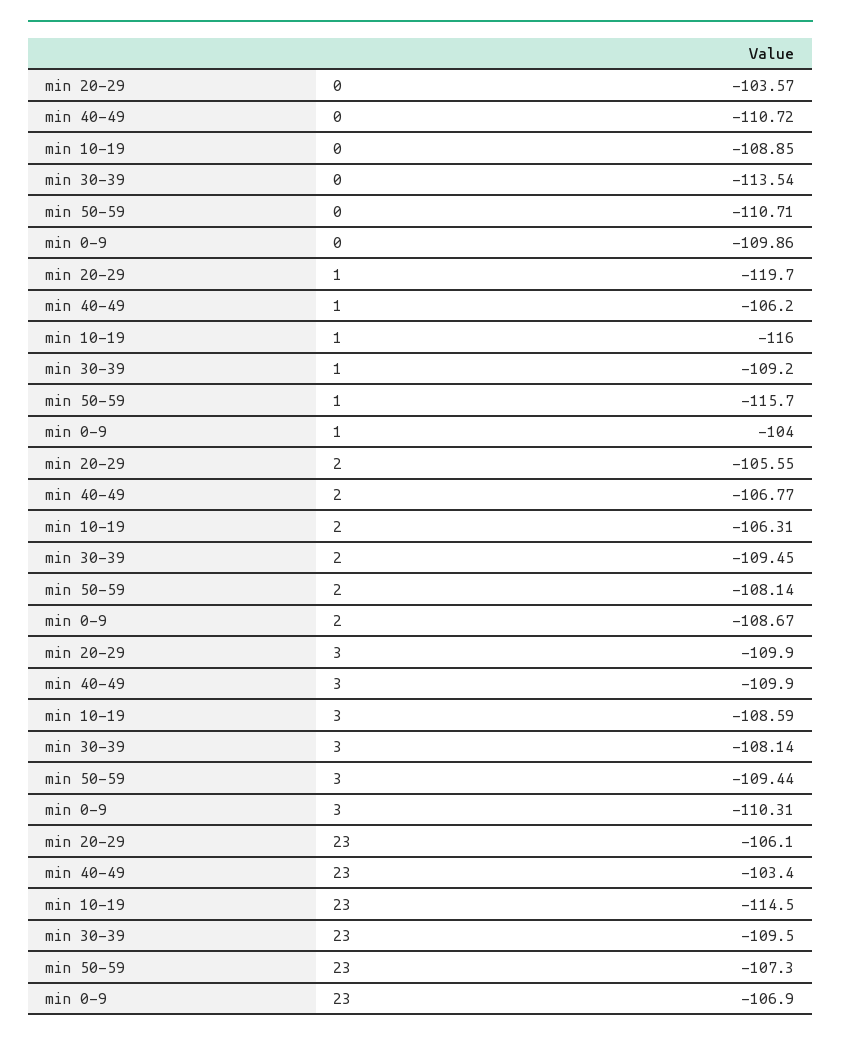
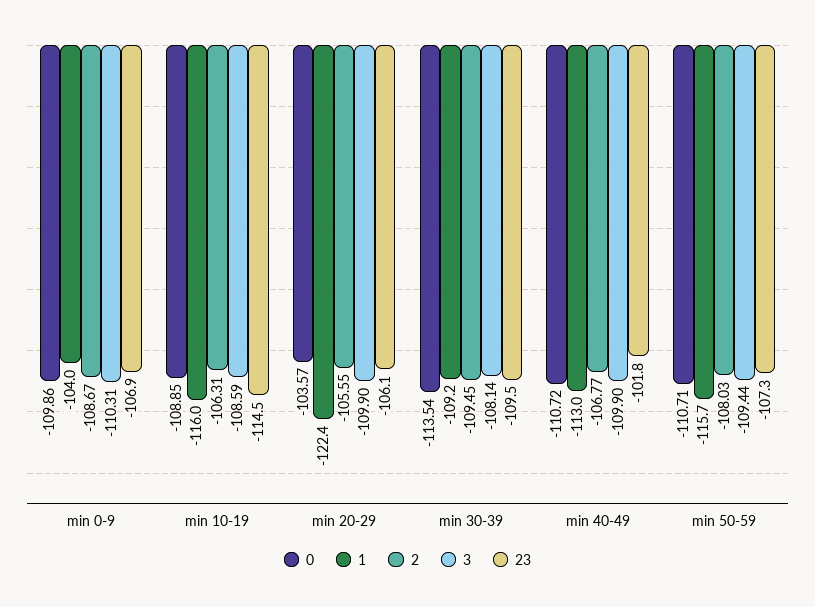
  {
    "0": {
      "min 20-29": -103.57,
      "min 40-49": -110.72,
      "min 10-19": -108.85,
      "min 30-39": -113.54,
      "min 50-59": -110.71,
      "min 0-9": -109.86
    },
    "1": {
-     "min 20-29": -119.7,
+     "min 20-29": -122.4,
-     "min 40-49": -106.2,
+     "min 40-49": -113,
      "min 10-19": -116,
      "min 30-39": -109.2,
      "min 50-59": -115.7,
      "min 0-9": -104
    },
    "2": {
      "min 20-29": -105.55,
      "min 40-49": -106.77,
      "min 10-19": -106.31,
      "min 30-39": -109.45,
-     "min 50-59": -108.14,
+     "min 50-59": -108.03,
      "min 0-9": -108.67
    },
    "3": {
      "min 20-29": -109.9,
      "min 40-49": -109.9,
      "min 10-19": -108.59,
      "min 30-39": -108.14,
      "min 50-59": -109.44,
      "min 0-9": -110.31
    },
    "23": {
      "min 20-29": -106.1,
-     "min 40-49": -103.4,
+     "min 40-49": -101.8,
      "min 10-19": -114.5,
      "min 30-39": -109.5,
      "min 50-59": -107.3,
      "min 0-9": -106.9
    }
  }

